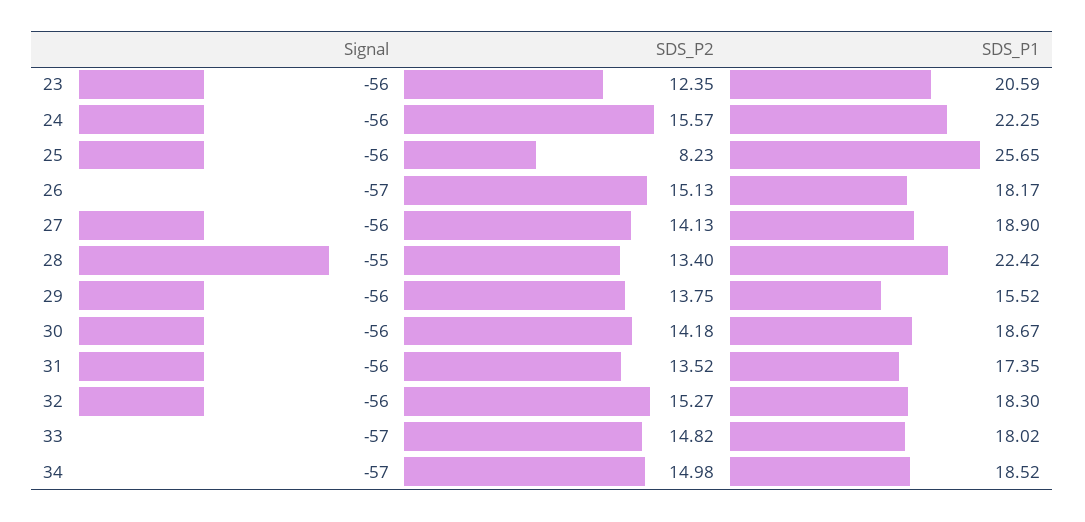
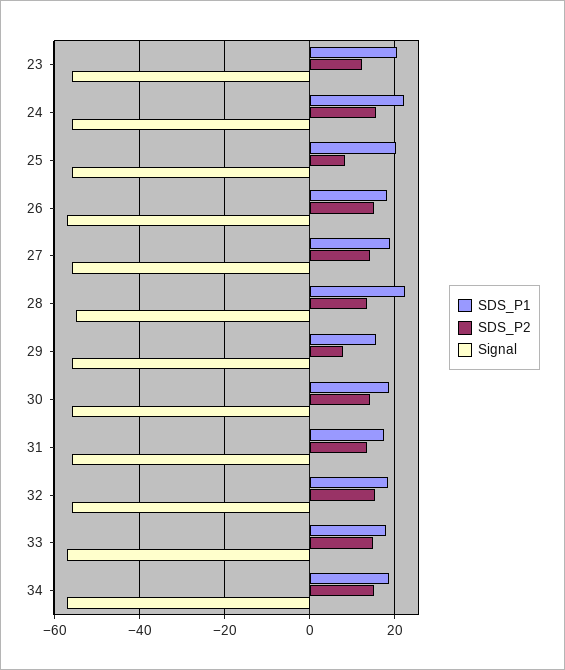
  {
    "Signal": {
      "23": -56,
      "24": -56,
      "25": -56,
      "26": -57,
      "27": -56,
      "28": -55,
      "29": -56,
      "30": -56,
      "31": -56,
      "32": -56,
      "33": -57,
      "34": -57
    },
    "SDS_P2": {
      "23": 12.35,
      "24": 15.57,
      "25": 8.23,
      "26": 15.13,
      "27": 14.13,
      "28": 13.4,
-     "29": 13.75,
+     "29": 8,
      "30": 14.18,
      "31": 13.52,
      "32": 15.27,
      "33": 14.82,
      "34": 14.98
    },
    "SDS_P1": {
      "23": 20.59,
      "24": 22.25,
-     "25": 25.65,
+     "25": 20,
      "26": 18.17,
      "27": 18.9,
      "28": 22.42,
      "29": 15.52,
      "30": 18.67,
      "31": 17.35,
      "32": 18.3,
      "33": 18.02,
      "34": 18.52
    }
  }

